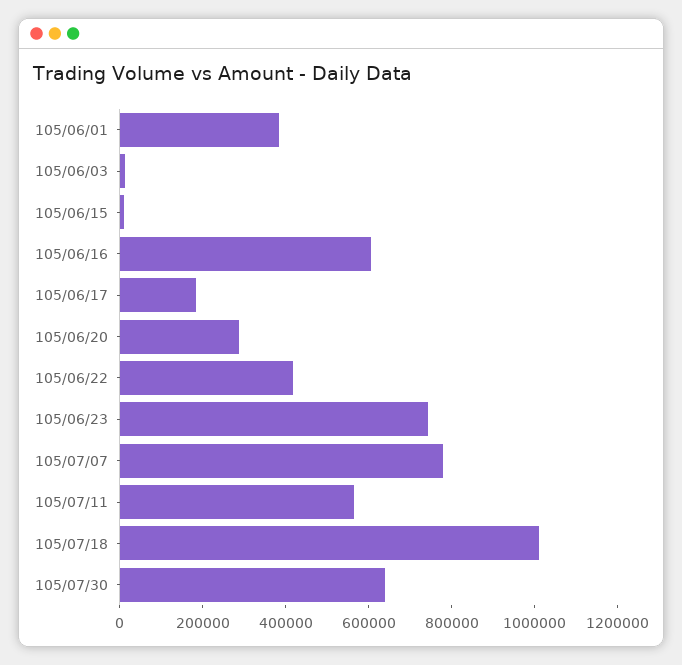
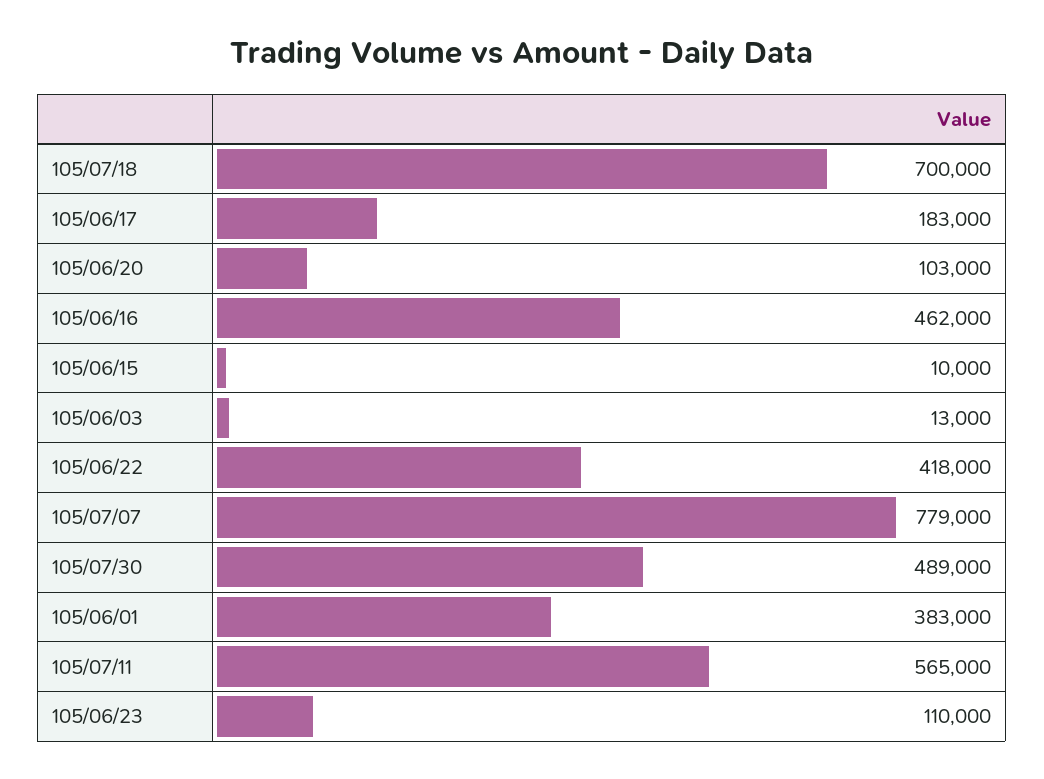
  {
    "105/06/01": 383000,
    "105/06/03": 13000,
    "105/06/15": 10000,
-   "105/06/16": 600000,
+   "105/06/16": 462000,
    "105/06/17": 183000,
-   "105/06/20": 300000,
+   "105/06/20": 103000,
    "105/06/22": 418000,
-   "105/06/23": 750000,
+   "105/06/23": 110000,
    "105/07/07": 779000,
    "105/07/11": 565000,
-   "105/07/18": 1000000,
+   "105/07/18": 700000,
-   "105/07/30": 650000
+   "105/07/30": 489000
  }

